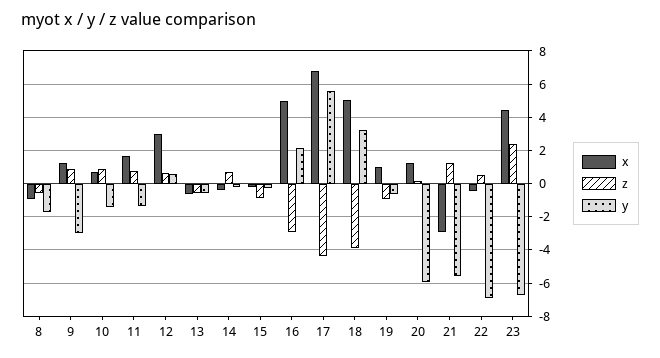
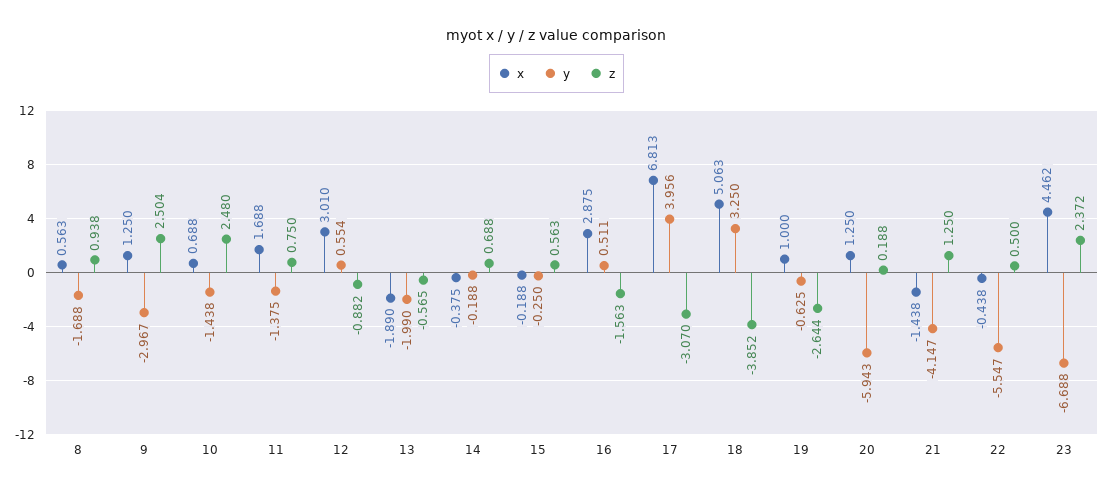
  {
    "x": {
-     "8": -1,
+     "8": 0.563,
      "9": 1.25,
      "10": 0.688,
      "11": 1.688,
      "12": 3.01,
-     "13": -0.5,
+     "13": -1.89,
      "14": -0.375,
      "15": -0.188,
-     "16": 5,
+     "16": 2.875,
      "17": 6.813,
      "18": 5.063,
      "19": 1,
      "20": 1.25,
-     "21": -3,
+     "21": -1.438,
      "22": -0.438,
      "23": 4.462
    },
    "z": {
-     "8": -0.5,
+     "8": 0.938,
-     "9": 1,
+     "9": 2.504,
-     "10": 1,
+     "10": 2.48,
      "11": 0.75,
-     "12": 0.5,
+     "12": -0.882,
      "13": -0.565,
      "14": 0.688,
-     "15": -1,
+     "15": 0.563,
-     "16": -3,
+     "16": -1.563,
-     "17": -4.5,
+     "17": -3.07,
      "18": -3.852,
-     "19": -1,
+     "19": -2.644,
      "20": 0.188,
      "21": 1.25,
      "22": 0.5,
      "23": 2.372
    },
    "y": {
      "8": -1.688,
      "9": -2.967,
      "10": -1.438,
      "11": -1.375,
      "12": 0.554,
-     "13": -0.5,
+     "13": -1.99,
      "14": -0.188,
      "15": -0.25,
-     "16": 2,
+     "16": 0.511,
-     "17": 5.5,
+     "17": 3.956,
      "18": 3.25,
      "19": -0.625,
      "20": -5.943,
-     "21": -5.5,
+     "21": -4.147,
-     "22": -7,
+     "22": -5.547,
      "23": -6.688
    }
  }

